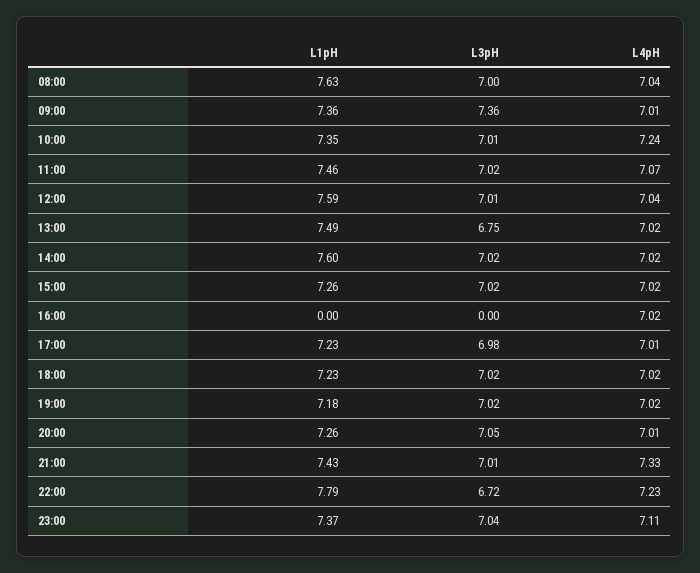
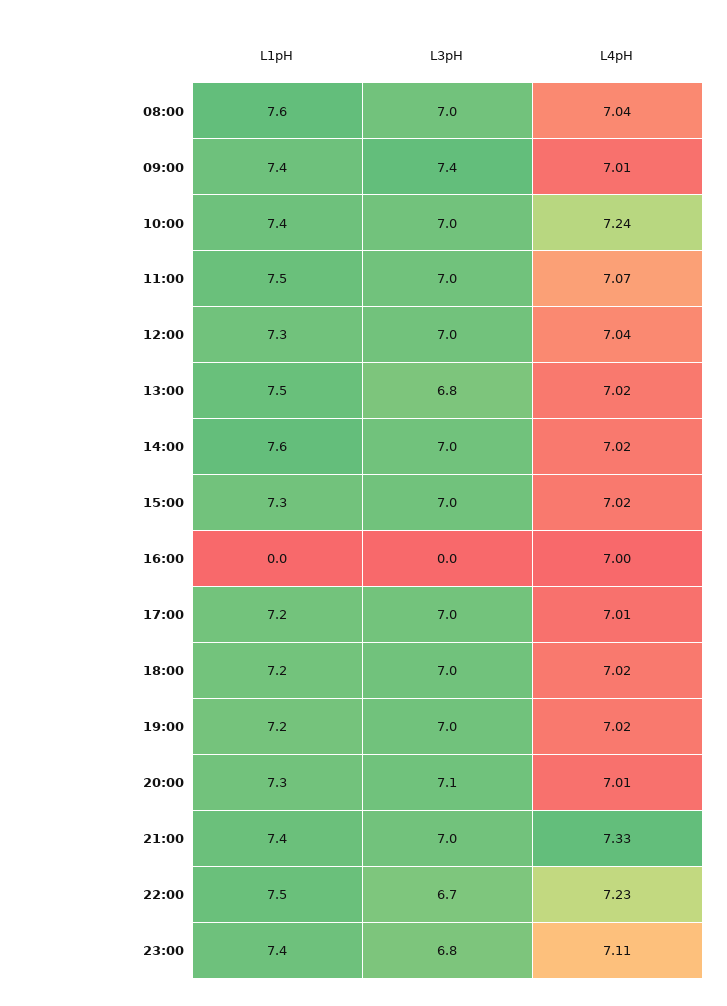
  {
    "L1pH": {
      "08:00": 7.63,
      "09:00": 7.36,
      "10:00": 7.35,
      "11:00": 7.46,
-     "12:00": 7.59,
+     "12:00": 7.3,
      "13:00": 7.49,
      "14:00": 7.6,
      "15:00": 7.26,
      "16:00": 0,
      "17:00": 7.23,
      "18:00": 7.23,
      "19:00": 7.18,
      "20:00": 7.26,
      "21:00": 7.43,
-     "22:00": 7.79,
+     "22:00": 7.5,
      "23:00": 7.37
    },
    "L3pH": {
      "08:00": 7,
      "09:00": 7.36,
      "10:00": 7.01,
      "11:00": 7.02,
      "12:00": 7.01,
      "13:00": 6.75,
      "14:00": 7.02,
      "15:00": 7.02,
      "16:00": 0,
      "17:00": 6.98,
      "18:00": 7.02,
      "19:00": 7.02,
      "20:00": 7.05,
      "21:00": 7.01,
      "22:00": 6.72,
-     "23:00": 7.04
+     "23:00": 6.8
    },
    "L4pH": {
      "08:00": 7.04,
      "09:00": 7.01,
      "10:00": 7.24,
      "11:00": 7.07,
      "12:00": 7.04,
      "13:00": 7.02,
      "14:00": 7.02,
      "15:00": 7.02,
-     "16:00": 7.02,
+     "16:00": 7,
      "17:00": 7.01,
      "18:00": 7.02,
      "19:00": 7.02,
      "20:00": 7.01,
      "21:00": 7.33,
      "22:00": 7.23,
      "23:00": 7.11
    }
  }

